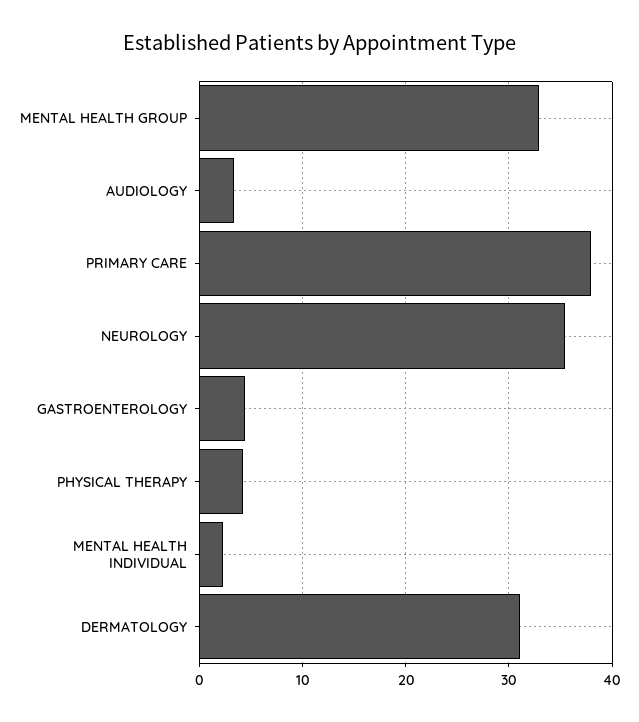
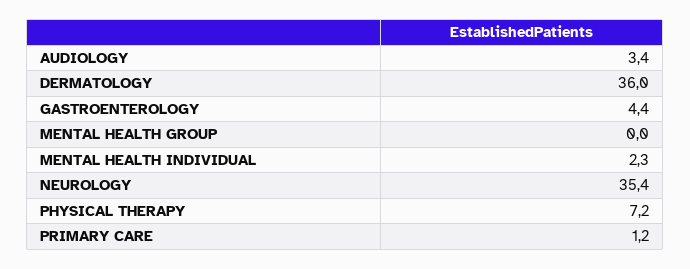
  {
-   "MENTAL HEALTH GROUP": 33,
+   "MENTAL HEALTH GROUP": 0,
    "AUDIOLOGY": 3.4,
-   "PRIMARY CARE": 38,
+   "PRIMARY CARE": 1.2,
    "NEUROLOGY": 35.4,
    "GASTROENTEROLOGY": 4.4,
-   "PHYSICAL THERAPY": 4,
+   "PHYSICAL THERAPY": 7.2,
    "MENTAL HEALTH INDIVIDUAL": 2.3,
-   "DERMATOLOGY": 31
+   "DERMATOLOGY": 36
  }

